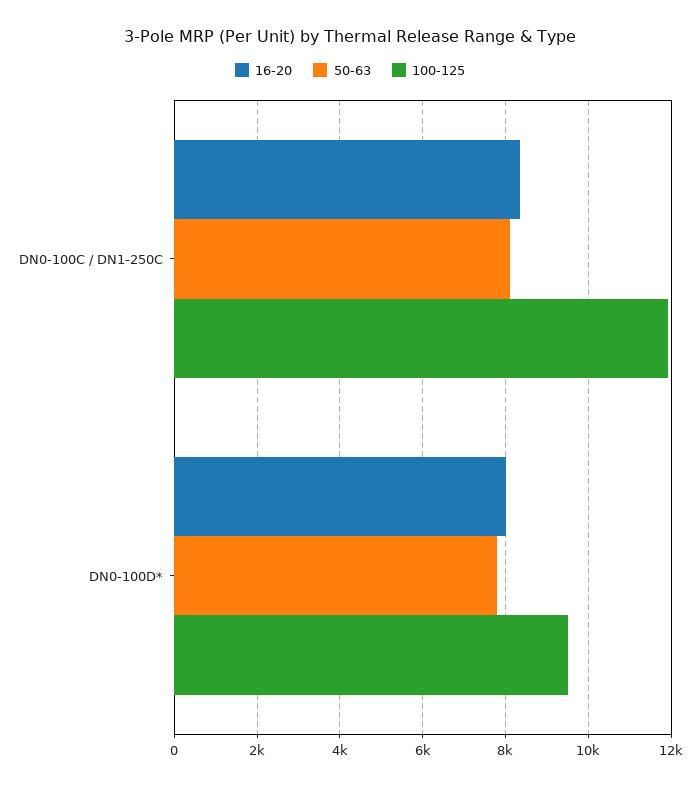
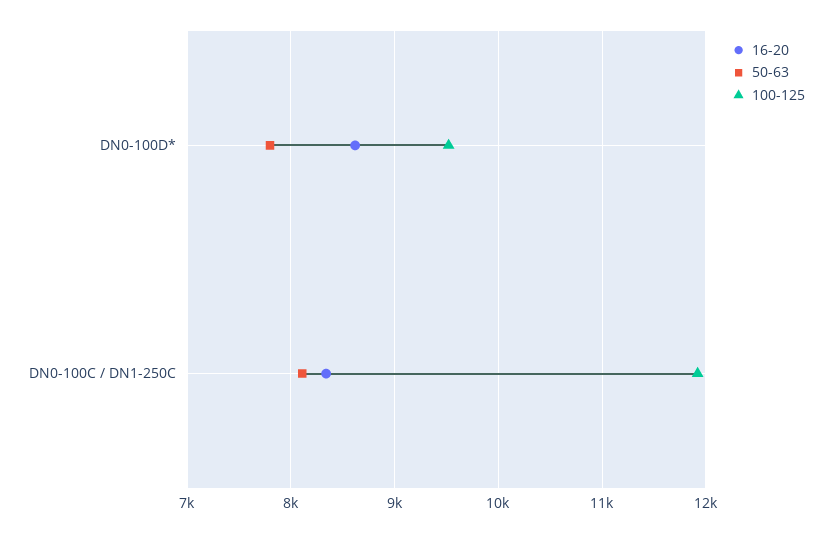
  {
    "16-20": {
      "DN0-100C / DN1-250C": 8300,
-     "DN0-100D*": 8000
+     "DN0-100D*": 8600
    },
    "50-63": {
      "DN0-100C / DN1-250C": 8100,
      "DN0-100D*": 7800
    },
    "100-125": {
      "DN0-100C / DN1-250C": 11900,
      "DN0-100D*": 9500
    }
  }

